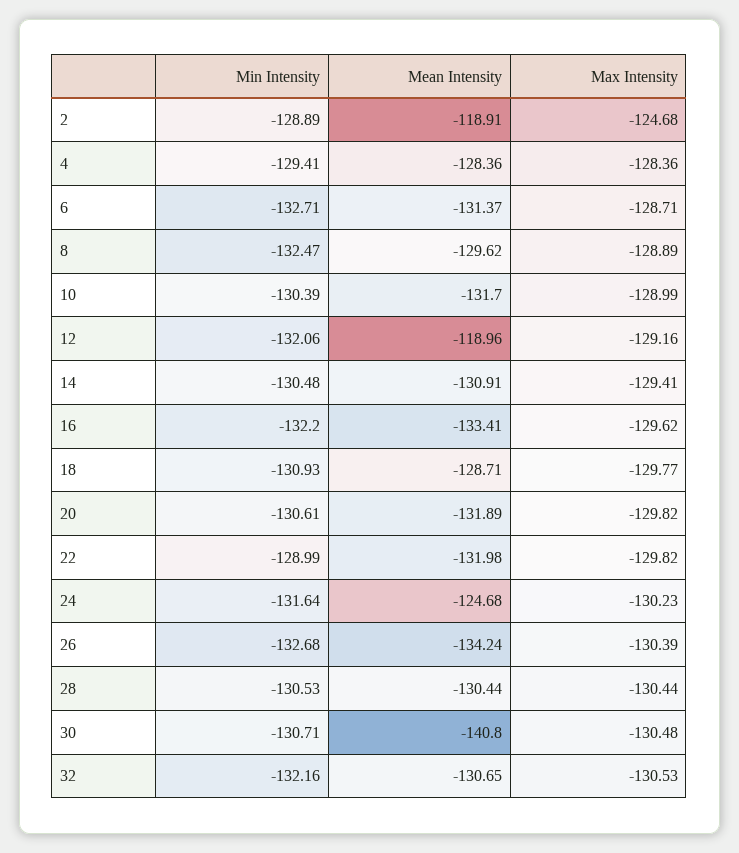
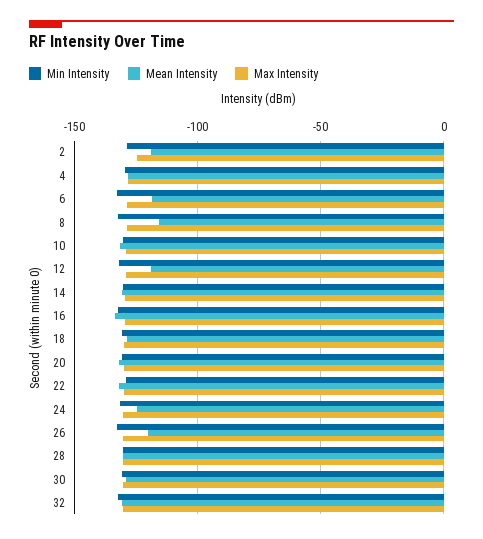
  {
    "Min Intensity": {
      "2": -128.89,
      "4": -129.41,
      "6": -132.71,
      "8": -132.47,
      "10": -130.39,
      "12": -132.06,
      "14": -130.48,
      "16": -132.2,
      "18": -130.93,
      "20": -130.61,
      "22": -128.99,
      "24": -131.64,
      "26": -132.68,
      "28": -130.53,
      "30": -130.71,
      "32": -132.16
    },
    "Mean Intensity": {
      "2": -118.91,
      "4": -128.36,
-     "6": -131.37,
+     "6": -120,
-     "8": -129.62,
+     "8": -115,
      "10": -131.7,
      "12": -118.96,
      "14": -130.91,
      "16": -133.41,
      "18": -128.71,
      "20": -131.89,
      "22": -131.98,
      "24": -124.68,
-     "26": -134.24,
+     "26": -120,
      "28": -130.44,
-     "30": -140.8,
+     "30": -130,
      "32": -130.65
    },
    "Max Intensity": {
      "2": -124.68,
      "4": -128.36,
      "6": -128.71,
      "8": -128.89,
      "10": -128.99,
      "12": -129.16,
      "14": -129.41,
      "16": -129.62,
      "18": -129.77,
      "20": -129.82,
      "22": -129.82,
      "24": -130.23,
      "26": -130.39,
      "28": -130.44,
      "30": -130.48,
      "32": -130.53
    }
  }

